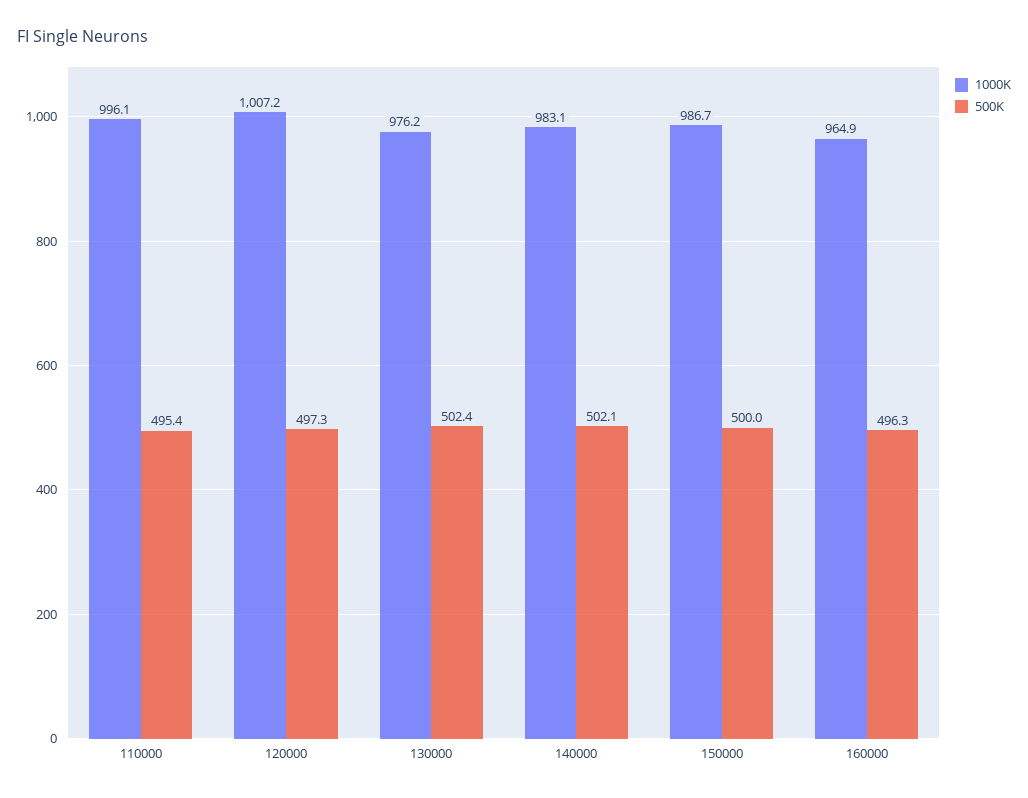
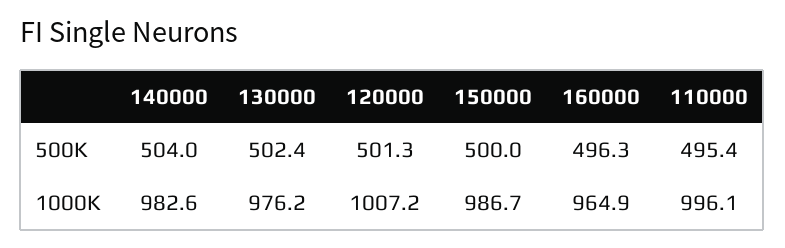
  {
    "1000K": {
      "110000": 996.1,
      "120000": 1007.2,
      "130000": 976.2,
-     "140000": 983.1,
+     "140000": 982.6,
      "150000": 986.7,
      "160000": 964.9
    },
    "500K": {
      "110000": 495.4,
-     "120000": 497.3,
+     "120000": 501.3,
      "130000": 502.4,
-     "140000": 502.1,
+     "140000": 504,
      "150000": 500,
      "160000": 496.3
    }
  }

